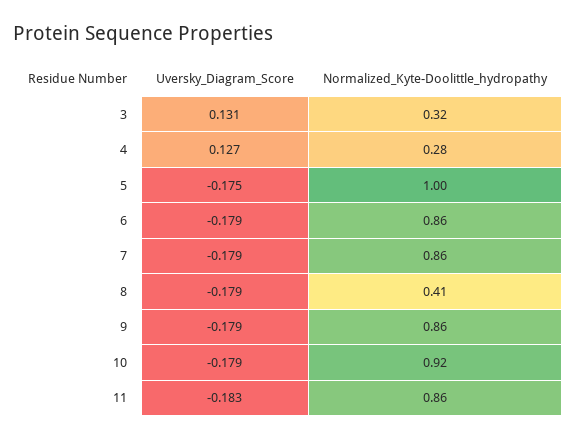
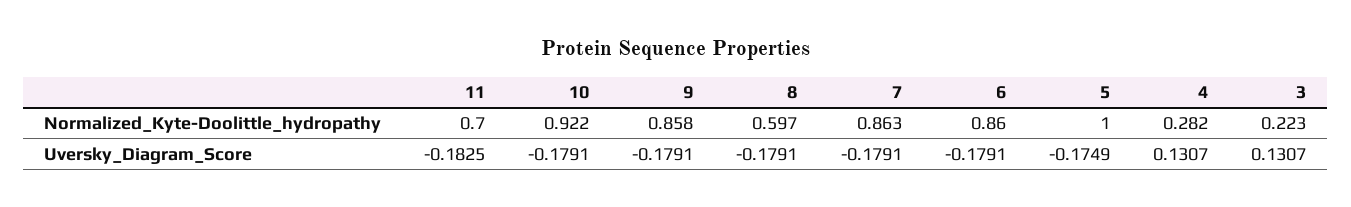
  {
    "Uversky_Diagram_Score": {
      "3": 0.1307,
-     "4": 0.127,
+     "4": 0.1307,
      "5": -0.1749,
      "6": -0.1791,
      "7": -0.1791,
      "8": -0.1791,
      "9": -0.1791,
      "10": -0.1791,
      "11": -0.1825
    },
    "Normalized_Kyte-Doolittle_hydropathy": {
-     "3": 0.32,
+     "3": 0.223,
      "4": 0.282,
      "5": 1,
      "6": 0.86,
      "7": 0.863,
-     "8": 0.41,
+     "8": 0.597,
      "9": 0.858,
      "10": 0.922,
-     "11": 0.86
+     "11": 0.7
    }
  }

